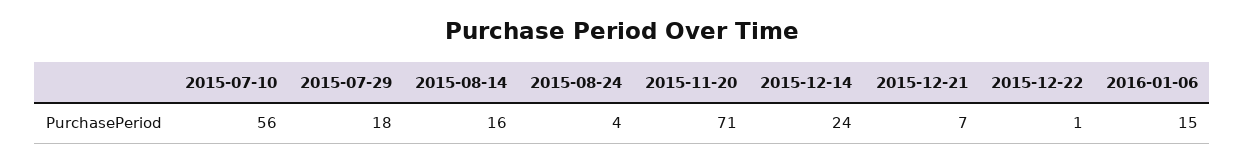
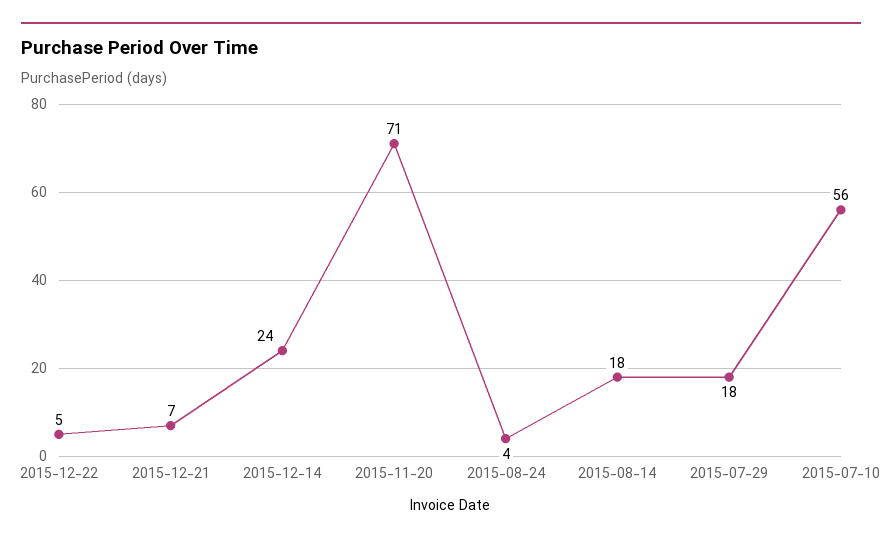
  {
    "2015-07-10": 56,
    "2015-07-29": 18,
-   "2015-08-14": 16,
+   "2015-08-14": 18,
    "2015-08-24": 4,
    "2015-11-20": 71,
    "2015-12-14": 24,
    "2015-12-21": 7,
-   "2015-12-22": 1,
+   "2015-12-22": 5
-   "2016-01-06": 15
  }

